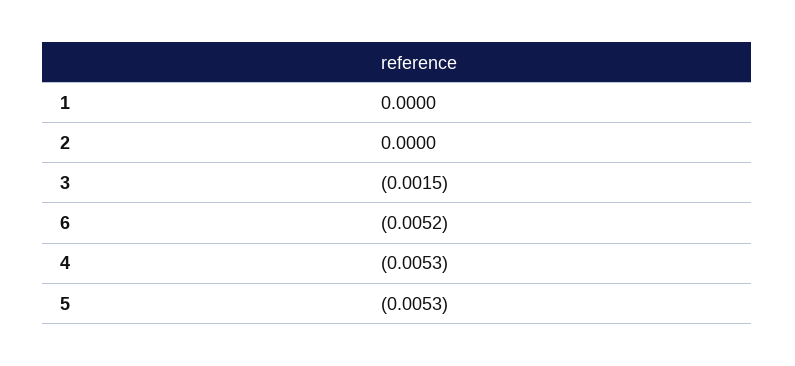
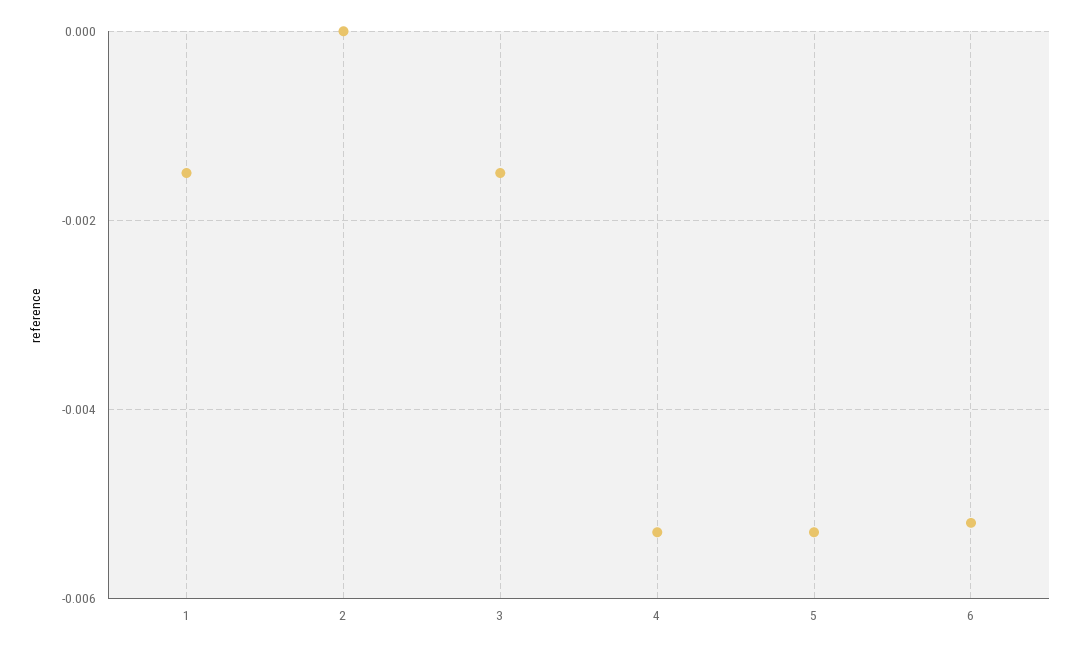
  {
-   "1": 0,
+   "1": -0.0015,
    "2": 0,
    "3": -0.0015,
    "6": -0.0052,
    "4": -0.0053,
    "5": -0.0053
  }

